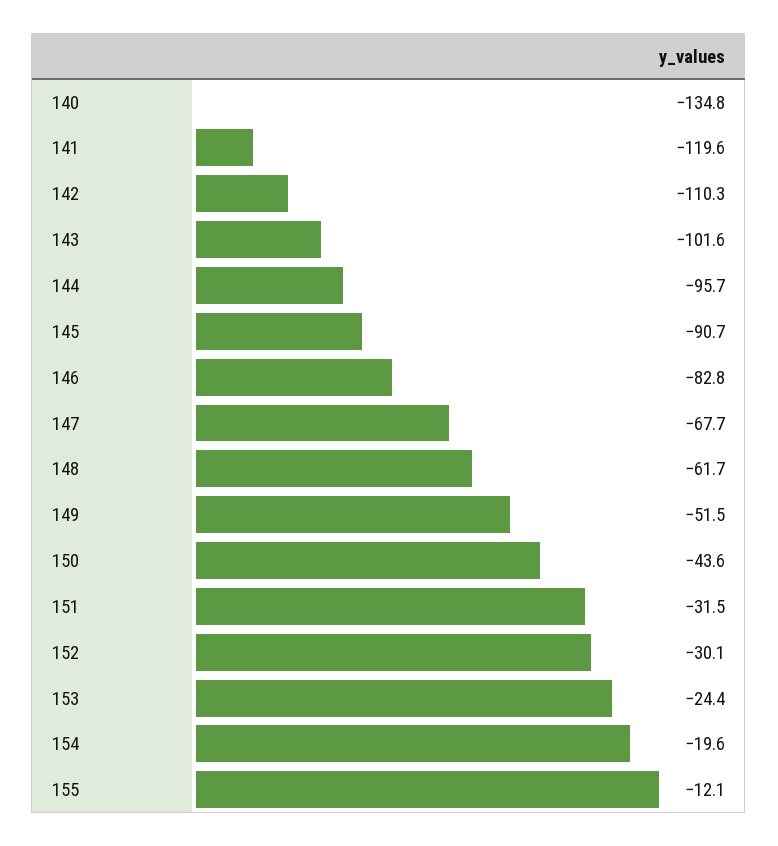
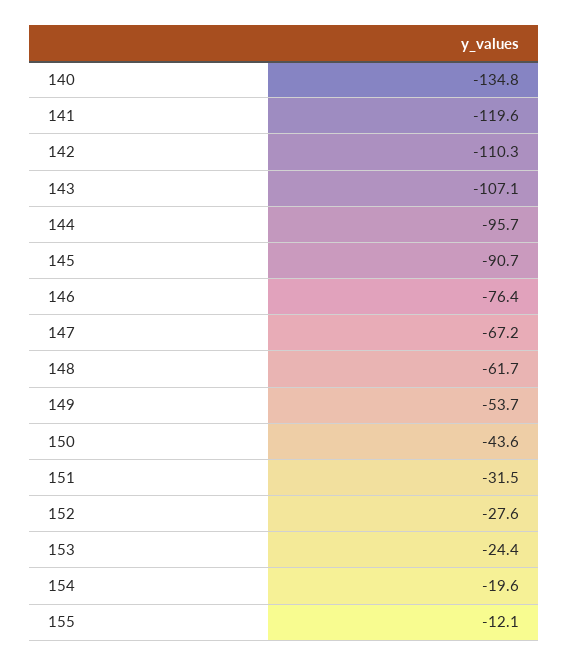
  {
    "140": -134.8,
    "141": -119.6,
    "142": -110.3,
-   "143": -101.6,
+   "143": -107.1,
    "144": -95.7,
    "145": -90.7,
-   "146": -82.8,
+   "146": -76.4,
-   "147": -67.7,
+   "147": -67.2,
    "148": -61.7,
-   "149": -51.5,
+   "149": -53.7,
    "150": -43.6,
    "151": -31.5,
-   "152": -30.1,
+   "152": -27.6,
    "153": -24.4,
    "154": -19.6,
    "155": -12.1
  }

